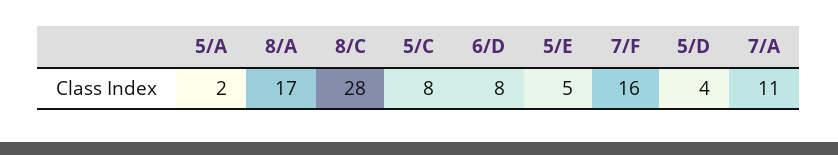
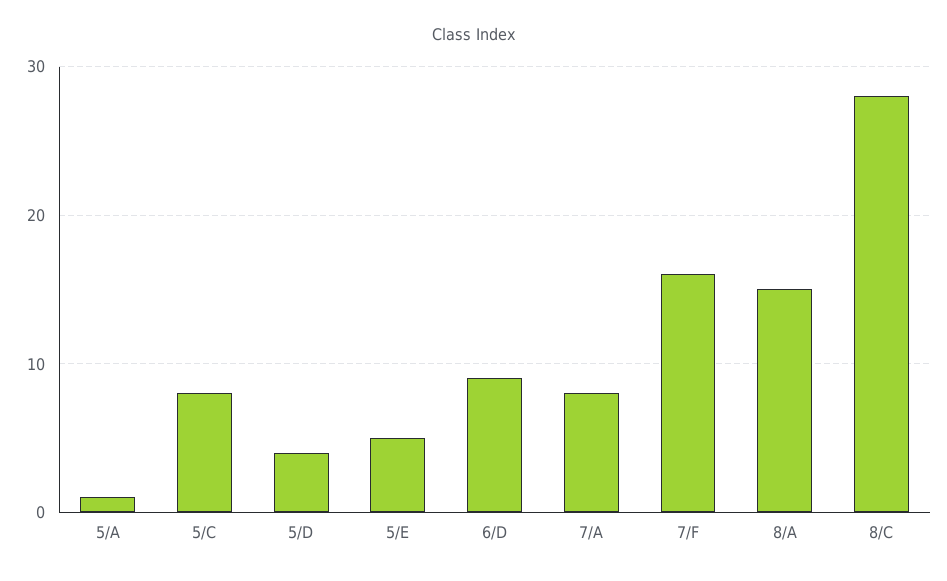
  {
-   "5/A": 2,
+   "5/A": 1,
-   "8/A": 17,
+   "8/A": 15,
    "8/C": 28,
    "5/C": 8,
-   "6/D": 8,
+   "6/D": 9,
    "5/E": 5,
    "7/F": 16,
    "5/D": 4,
-   "7/A": 11
+   "7/A": 8
  }

